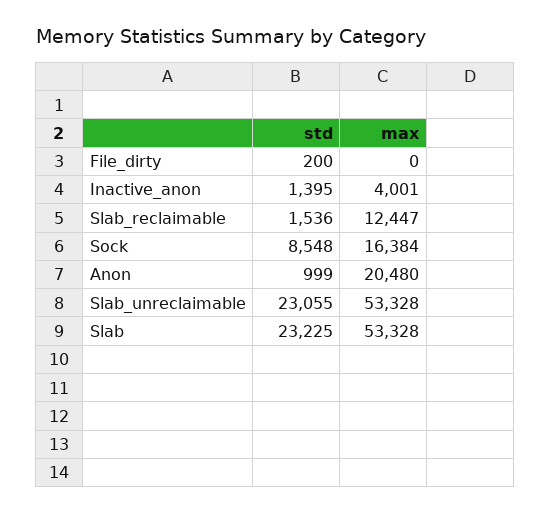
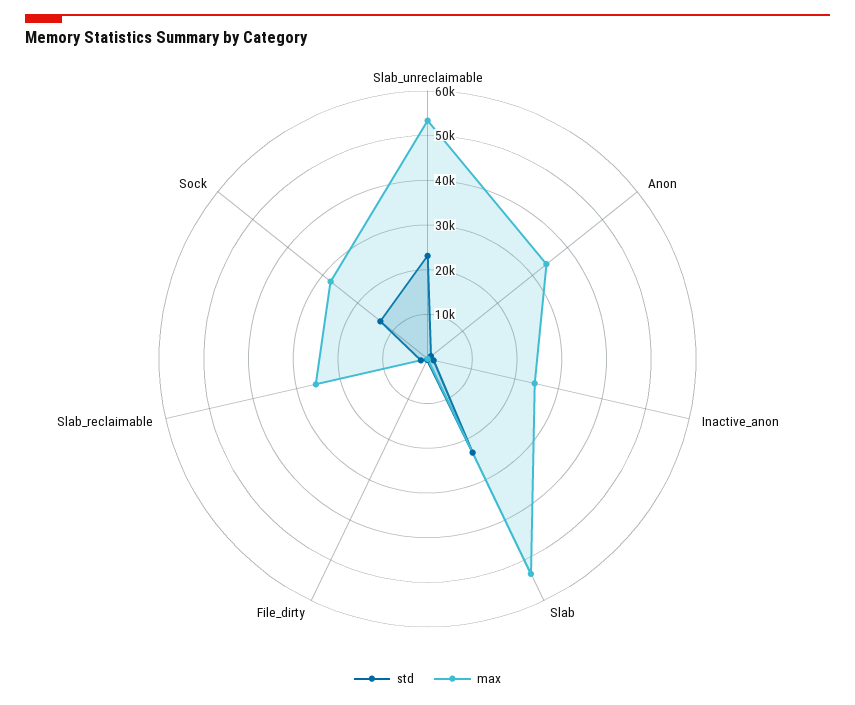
  {
    "std": {
      "File_dirty": 200,
      "Inactive_anon": 1395,
      "Slab_reclaimable": 1536,
-     "Sock": 8548,
+     "Sock": 14000,
      "Anon": 999,
      "Slab_unreclaimable": 23055,
      "Slab": 23225
    },
    "max": {
      "File_dirty": 0,
-     "Inactive_anon": 4001,
+     "Inactive_anon": 24000,
-     "Slab_reclaimable": 12447,
+     "Slab_reclaimable": 26000,
-     "Sock": 16384,
+     "Sock": 28000,
-     "Anon": 20480,
+     "Anon": 34000,
      "Slab_unreclaimable": 53328,
      "Slab": 53328
    }
  }

